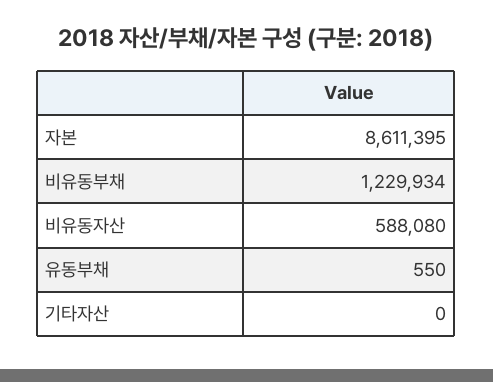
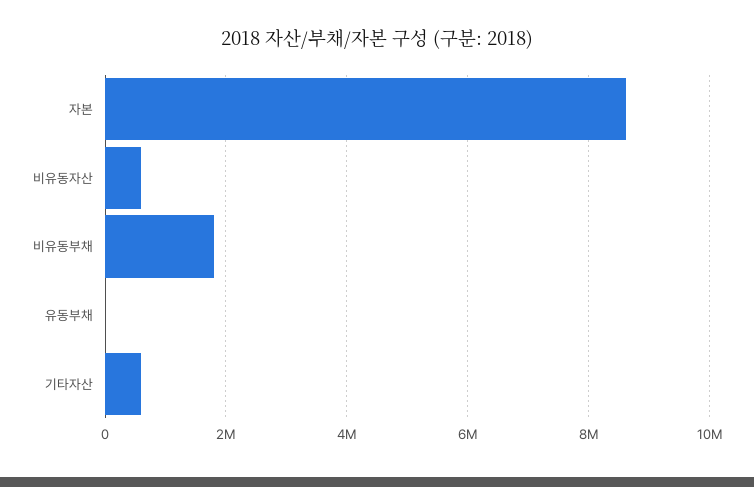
  {
    "자본": 8611395,
-   "비유동부채": 1229934,
+   "비유동부채": 1800000,
    "비유동자산": 588080,
    "유동부채": 550,
-   "기타자산": 0
+   "기타자산": 600000
  }

